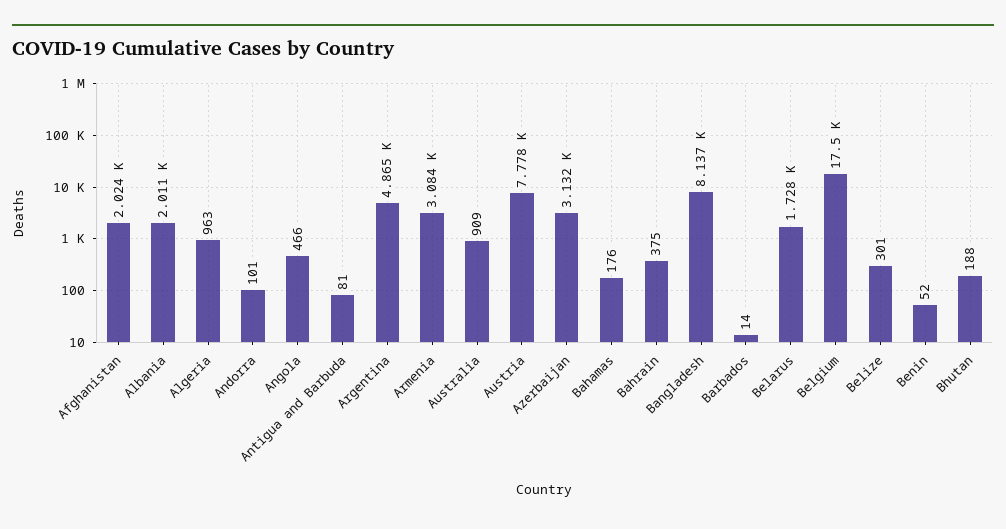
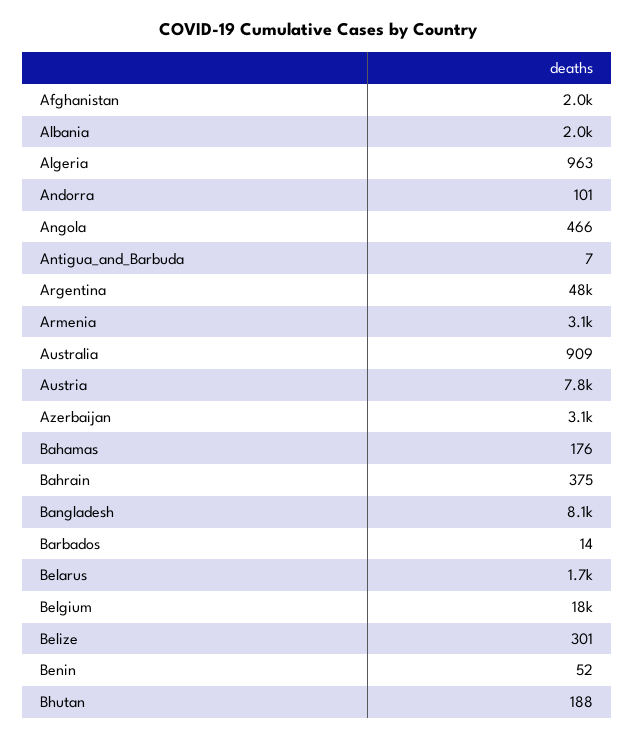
  {
    "Afghanistan": 2024,
    "Albania": 2011,
    "Algeria": 963,
    "Andorra": 101,
    "Angola": 466,
-   "Antigua and Barbuda": 81,
+   "Antigua and Barbuda": 7,
-   "Argentina": 4865,
+   "Argentina": 48000,
    "Armenia": 3084,
    "Australia": 909,
    "Austria": 7778,
    "Azerbaijan": 3132,
    "Bahamas": 176,
    "Bahrain": 375,
    "Bangladesh": 8137,
    "Barbados": 14,
    "Belarus": 1728,
    "Belgium": 17500,
    "Belize": 301,
    "Benin": 52,
    "Bhutan": 188
  }

